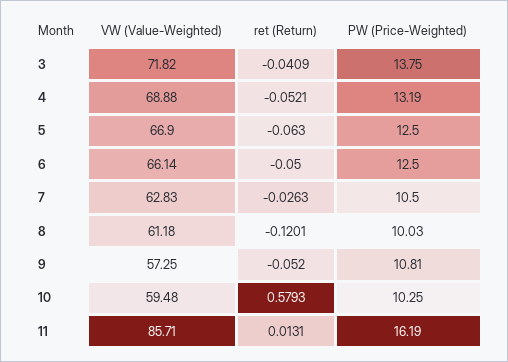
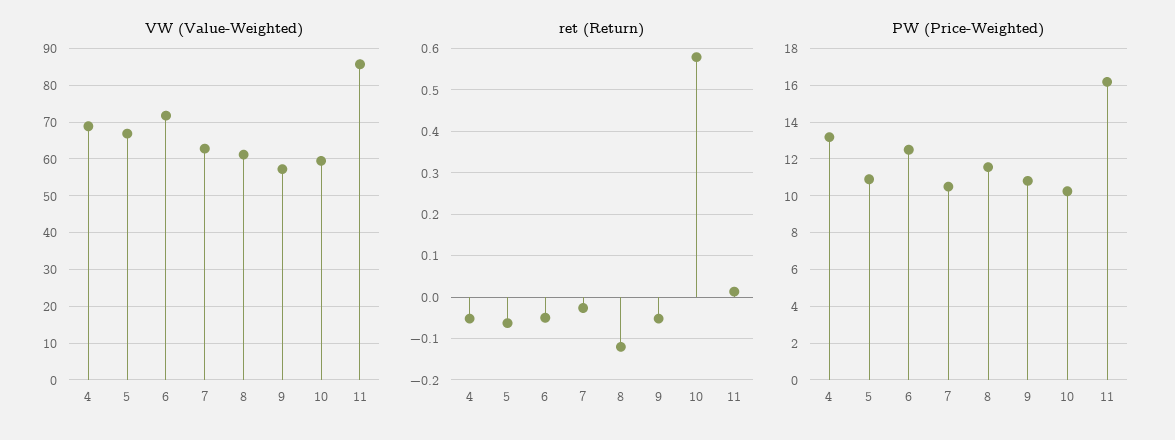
  {
    "VW (Value-Weighted)": {
-     "3": 71.82,
      "4": 68.88,
      "5": 66.9,
-     "6": 66.14,
+     "6": 72,
      "7": 62.83,
      "8": 61.18,
      "9": 57.25,
      "10": 59.48,
      "11": 85.71
    },
    "ret (Return)": {
-     "3": -0.0409,
      "4": -0.0521,
      "5": -0.063,
      "6": -0.05,
      "7": -0.0263,
      "8": -0.1201,
      "9": -0.052,
      "10": 0.5793,
      "11": 0.0131
    },
    "PW (Price-Weighted)": {
-     "3": 13.75,
      "4": 13.19,
-     "5": 12.5,
+     "5": 11,
      "6": 12.5,
      "7": 10.5,
-     "8": 10.03,
+     "8": 11.5,
      "9": 10.81,
      "10": 10.25,
      "11": 16.19
    }
  }

